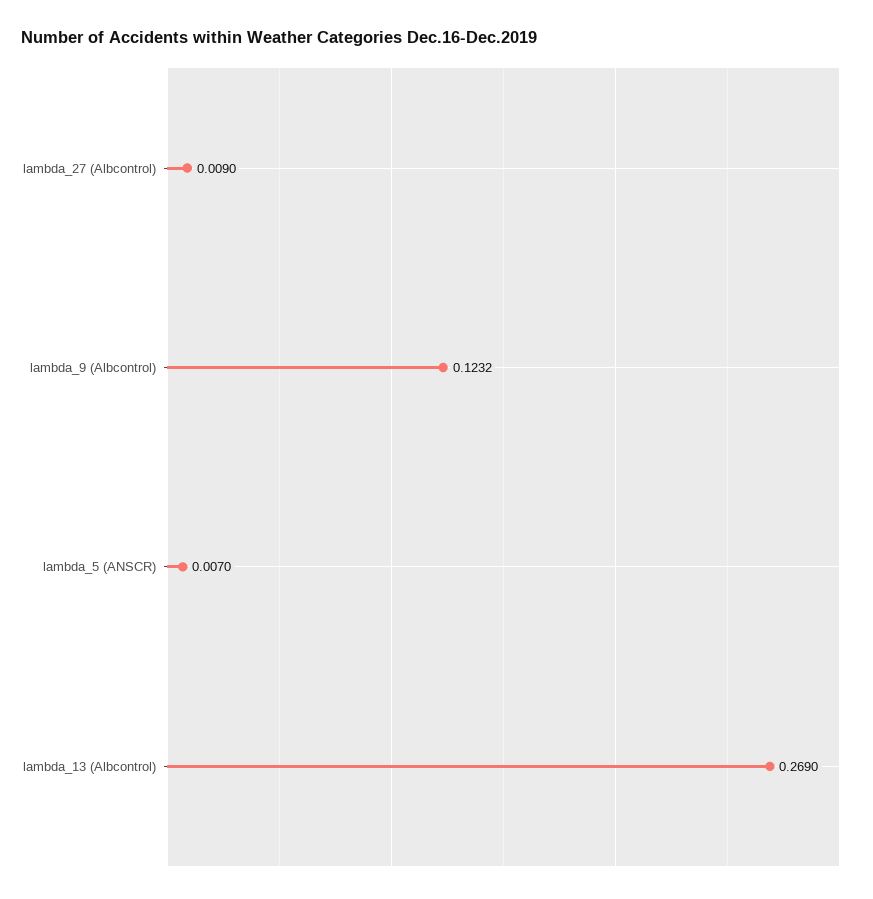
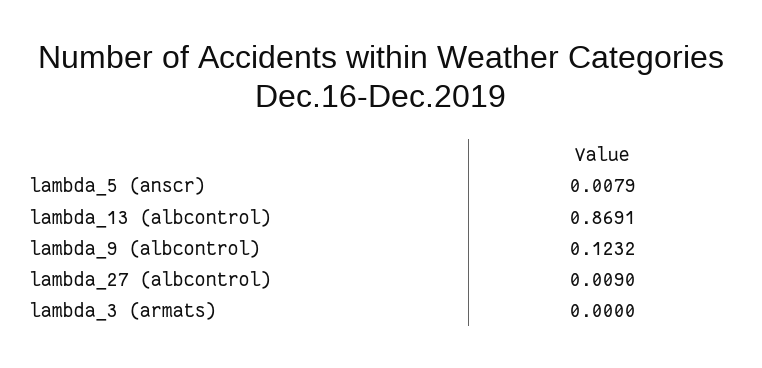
  {
    "lambda_27 (Albcontrol)": 0.009,
    "lambda_9 (Albcontrol)": 0.1232,
-   "lambda_5 (ANSCR)": 0.007,
+   "lambda_5 (ANSCR)": 0.0079,
-   "lambda_13 (Albcontrol)": 0.269
+   "lambda_13 (Albcontrol)": 0.8691,
+   "lambda_3 (armats)": 0
  }

